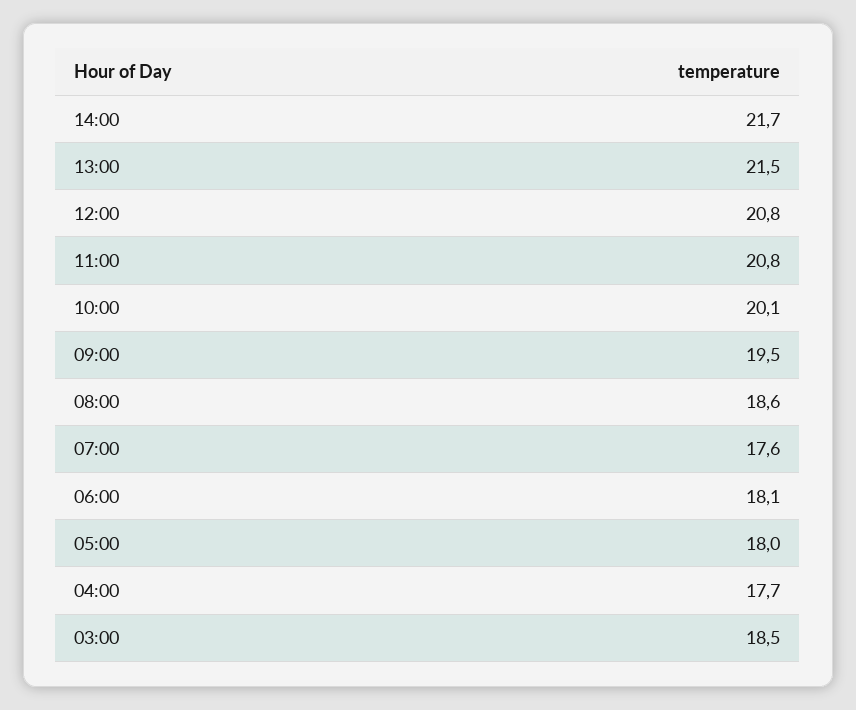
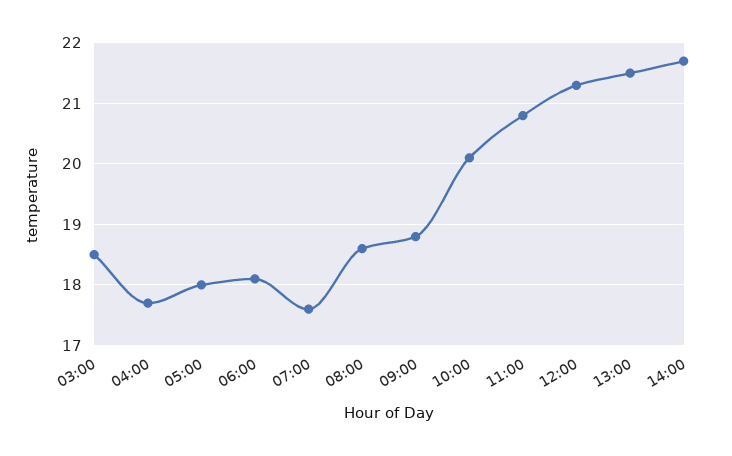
  {
    "14:00": 21.7,
    "13:00": 21.5,
-   "12:00": 20.8,
+   "12:00": 21.3,
    "11:00": 20.8,
    "10:00": 20.1,
-   "09:00": 19.5,
+   "09:00": 18.8,
    "08:00": 18.6,
    "07:00": 17.6,
    "06:00": 18.1,
    "05:00": 18,
    "04:00": 17.7,
    "03:00": 18.5
  }

